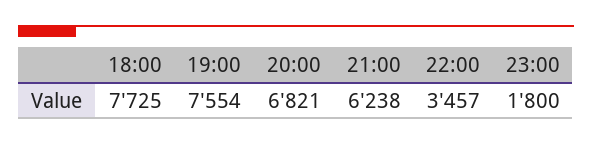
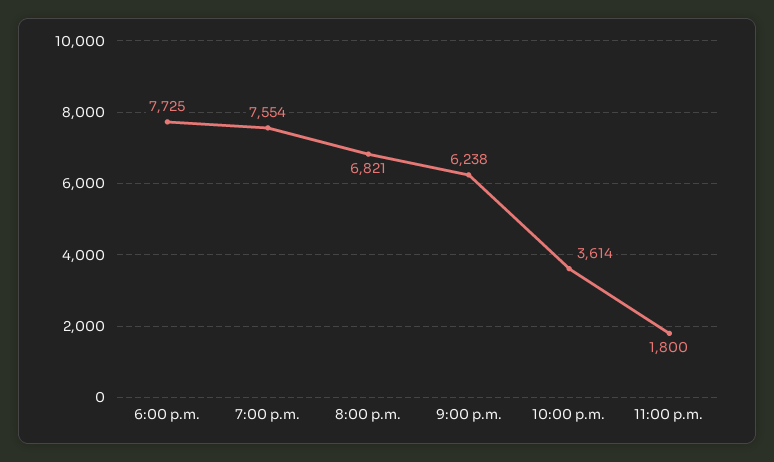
  {
    "18:00": 7725,
    "19:00": 7554,
    "20:00": 6821,
    "21:00": 6238,
-   "22:00": 3457,
+   "22:00": 3614,
    "23:00": 1800
  }

